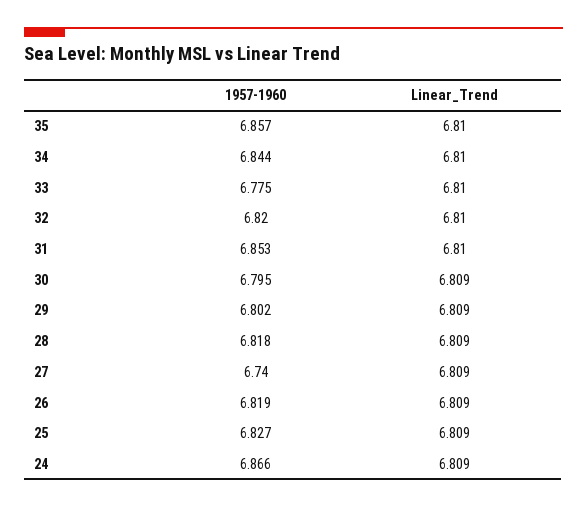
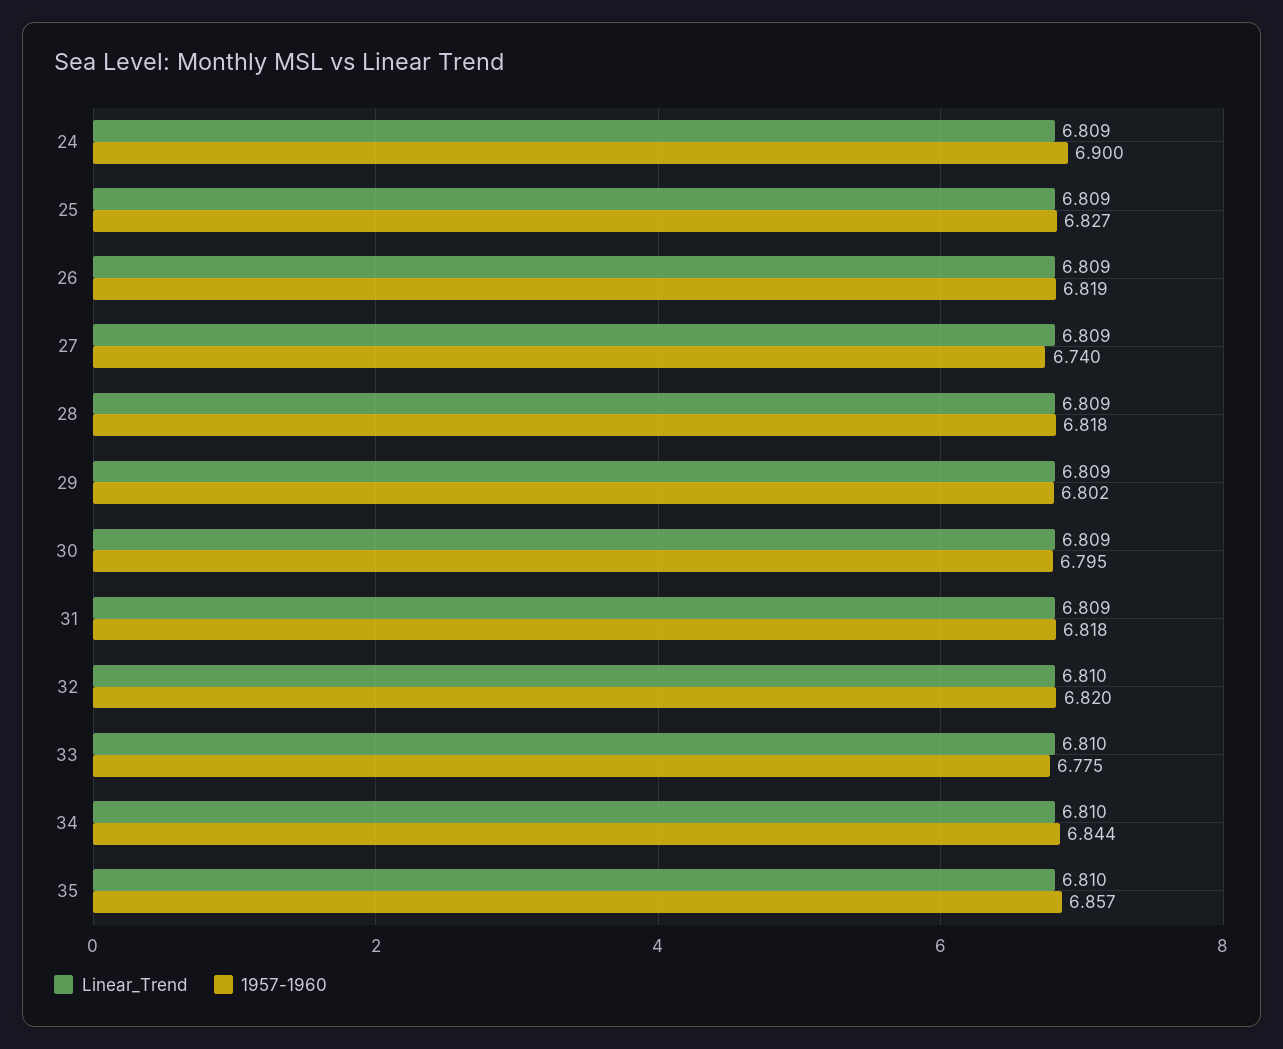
  {
    "1957-1960": {
      "35": 6.857,
      "34": 6.844,
      "33": 6.775,
      "32": 6.82,
-     "31": 6.853,
+     "31": 6.818,
      "30": 6.795,
      "29": 6.802,
      "28": 6.818,
      "27": 6.74,
      "26": 6.819,
      "25": 6.827,
-     "24": 6.866
+     "24": 6.9
    },
    "Linear_Trend": {
      "35": 6.81,
      "34": 6.81,
      "33": 6.81,
      "32": 6.81,
-     "31": 6.81,
+     "31": 6.809,
      "30": 6.809,
      "29": 6.809,
      "28": 6.809,
      "27": 6.809,
      "26": 6.809,
      "25": 6.809,
      "24": 6.809
    }
  }

